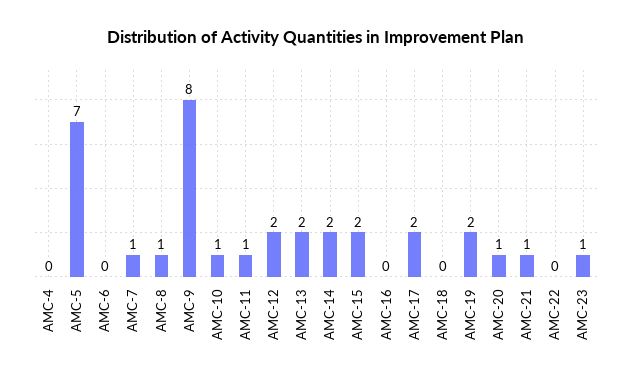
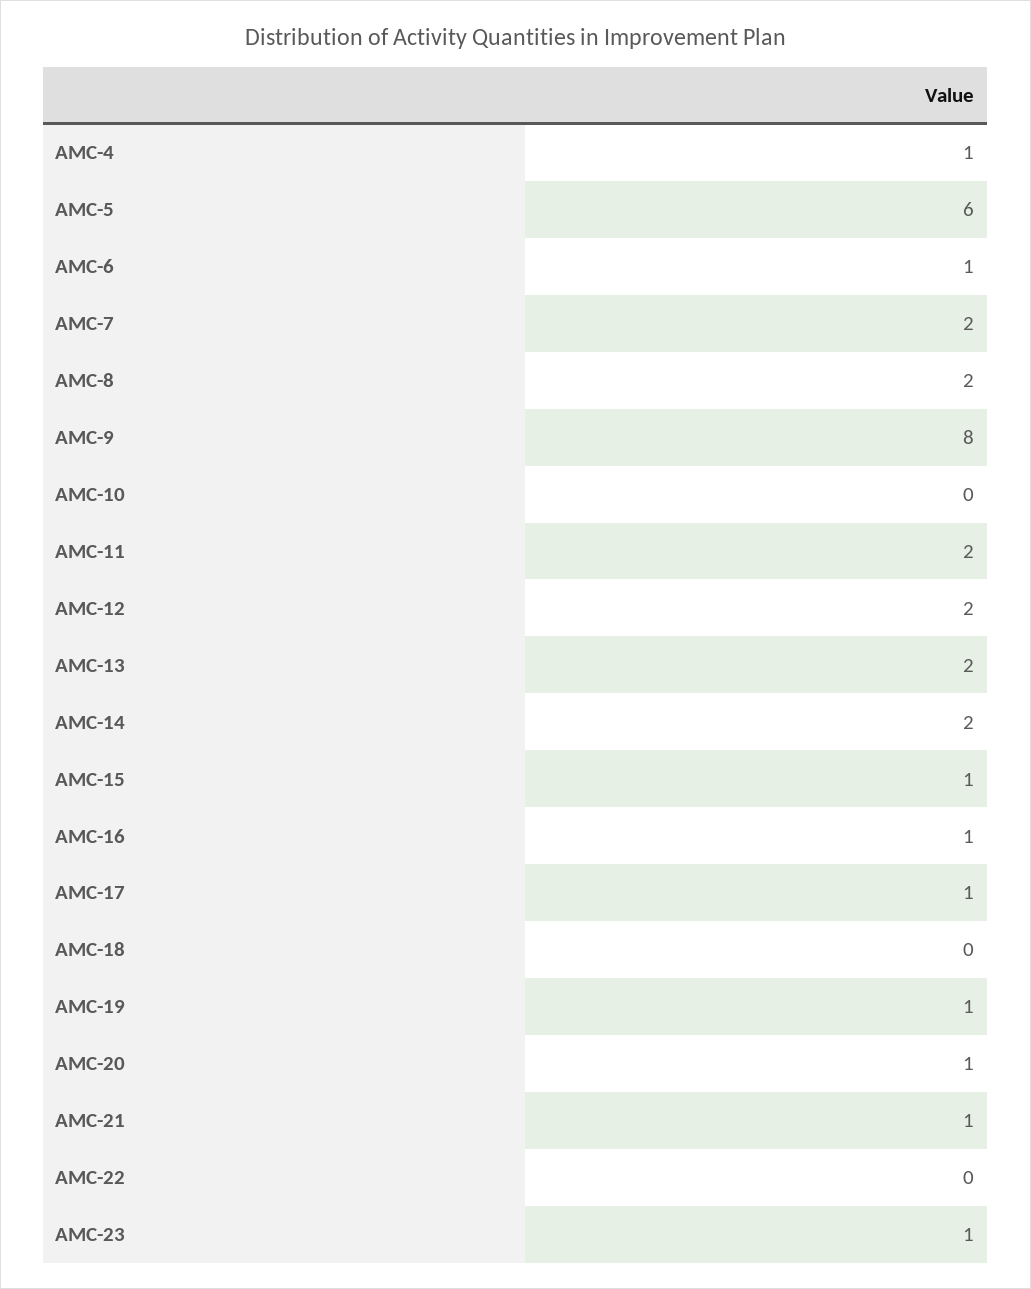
  {
-   "AMC-4": 0,
+   "AMC-4": 1,
-   "AMC-5": 7,
+   "AMC-5": 6,
-   "AMC-6": 0,
+   "AMC-6": 1,
-   "AMC-7": 1,
+   "AMC-7": 2,
-   "AMC-8": 1,
+   "AMC-8": 2,
    "AMC-9": 8,
-   "AMC-10": 1,
+   "AMC-10": 0,
-   "AMC-11": 1,
+   "AMC-11": 2,
    "AMC-12": 2,
    "AMC-13": 2,
    "AMC-14": 2,
-   "AMC-15": 2,
+   "AMC-15": 1,
-   "AMC-16": 0,
+   "AMC-16": 1,
-   "AMC-17": 2,
+   "AMC-17": 1,
    "AMC-18": 0,
-   "AMC-19": 2,
+   "AMC-19": 1,
    "AMC-20": 1,
    "AMC-21": 1,
    "AMC-22": 0,
    "AMC-23": 1
  }

